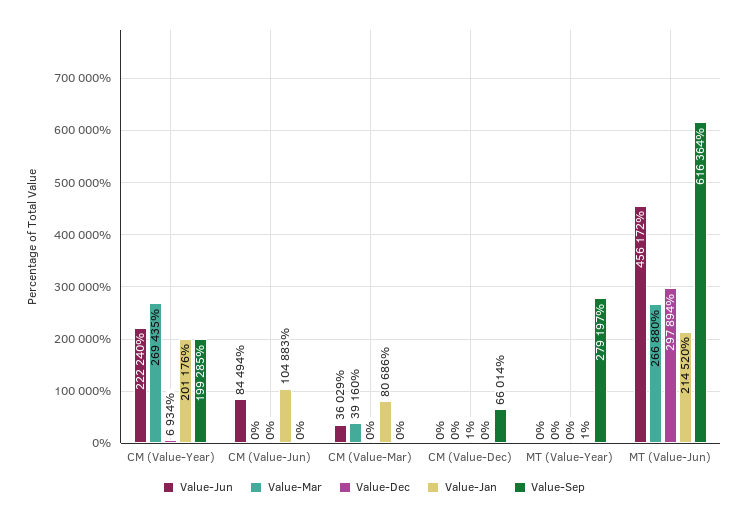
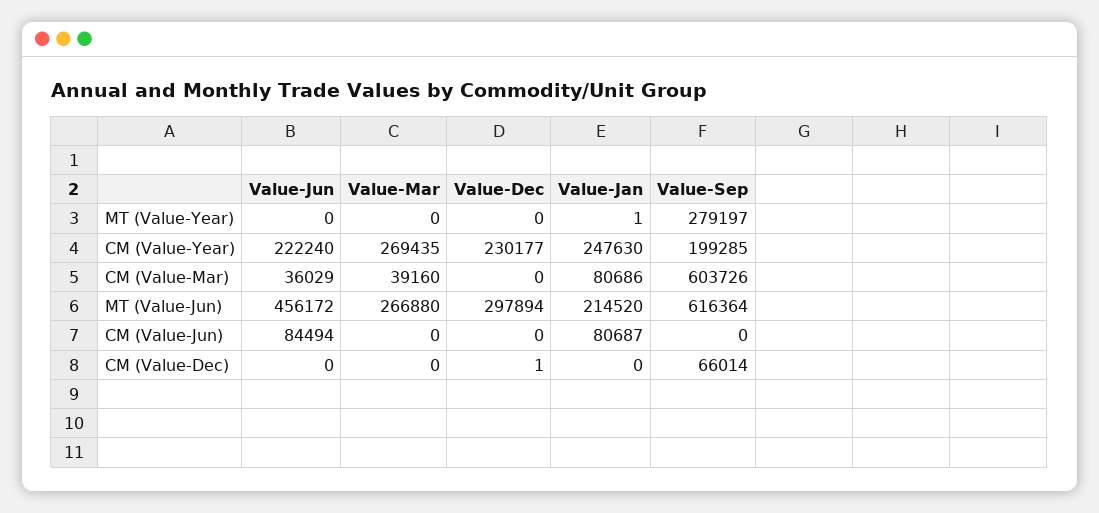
  {
    "Value-Jun": {
      "CM (Value-Year)": 222240,
      "CM (Value-Jun)": 84494,
      "CM (Value-Mar)": 36029,
      "CM (Value-Dec)": 0,
      "MT (Value-Year)": 0,
      "MT (Value-Jun)": 456172
    },
    "Value-Mar": {
      "CM (Value-Year)": 269435,
      "CM (Value-Jun)": 0,
      "CM (Value-Mar)": 39160,
      "CM (Value-Dec)": 0,
      "MT (Value-Year)": 0,
      "MT (Value-Jun)": 266880
    },
    "Value-Dec": {
-     "CM (Value-Year)": 6934,
+     "CM (Value-Year)": 230177,
      "CM (Value-Jun)": 0,
      "CM (Value-Mar)": 0,
      "CM (Value-Dec)": 1,
      "MT (Value-Year)": 0,
      "MT (Value-Jun)": 297894
    },
    "Value-Jan": {
-     "CM (Value-Year)": 201176,
+     "CM (Value-Year)": 247630,
-     "CM (Value-Jun)": 104883,
+     "CM (Value-Jun)": 80687,
      "CM (Value-Mar)": 80686,
      "CM (Value-Dec)": 0,
      "MT (Value-Year)": 1,
      "MT (Value-Jun)": 214520
    },
    "Value-Sep": {
      "CM (Value-Year)": 199285,
      "CM (Value-Jun)": 0,
-     "CM (Value-Mar)": 0,
+     "CM (Value-Mar)": 603726,
      "CM (Value-Dec)": 66014,
      "MT (Value-Year)": 279197,
      "MT (Value-Jun)": 616364
    }
  }

